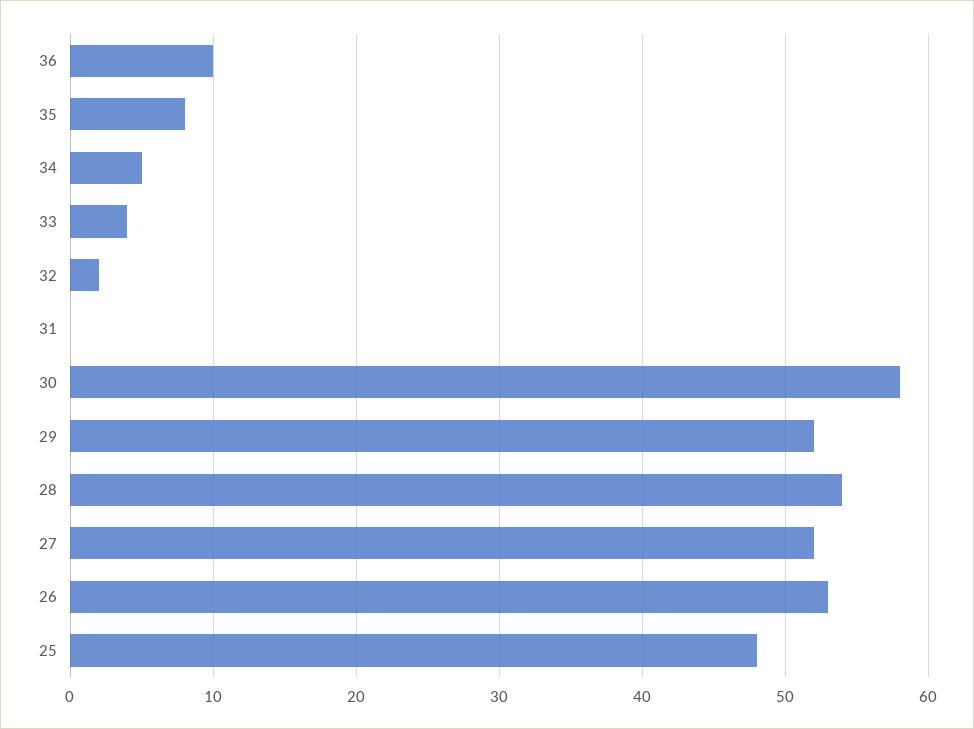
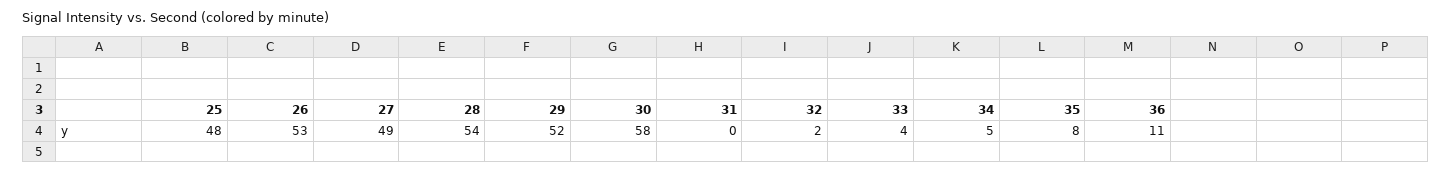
  {
-   "36": 10,
+   "36": 11,
    "35": 8,
    "34": 5,
    "33": 4,
    "32": 2,
    "31": 0,
    "30": 58,
    "29": 52,
    "28": 54,
-   "27": 52,
+   "27": 49,
    "26": 53,
    "25": 48
  }

